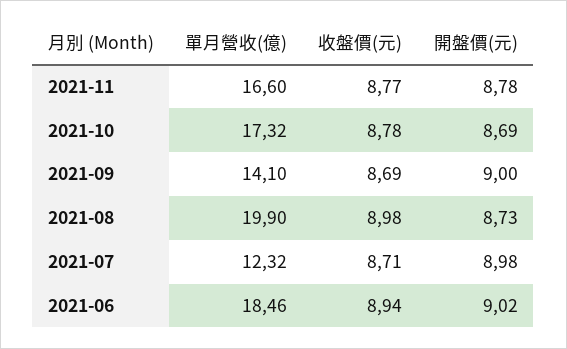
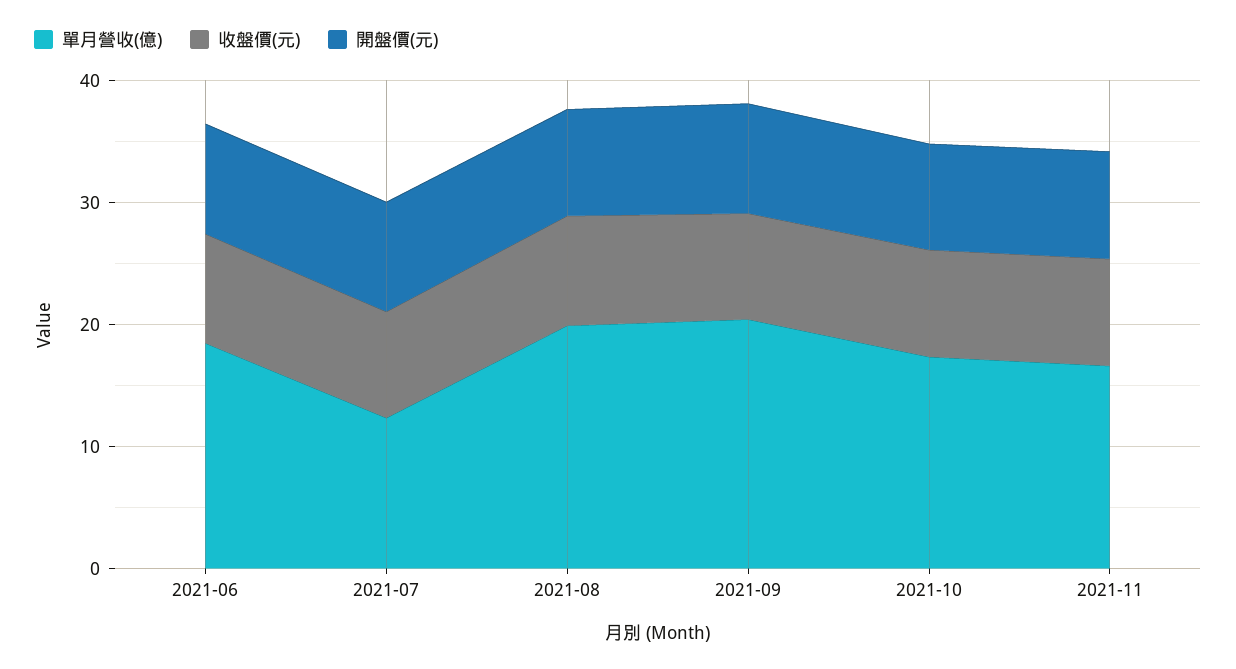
  {
    "單月營收(億)": {
      "2021-11": 16.6,
      "2021-10": 17.32,
-     "2021-09": 14.1,
+     "2021-09": 20,
      "2021-08": 19.9,
      "2021-07": 12.32,
      "2021-06": 18.46
    },
    "收盤價(元)": {
      "2021-11": 8.77,
      "2021-10": 8.78,
      "2021-09": 8.69,
      "2021-08": 8.98,
      "2021-07": 8.71,
      "2021-06": 8.94
    },
    "開盤價(元)": {
      "2021-11": 8.78,
      "2021-10": 8.69,
      "2021-09": 9,
      "2021-08": 8.73,
      "2021-07": 8.98,
      "2021-06": 9.02
    }
  }

